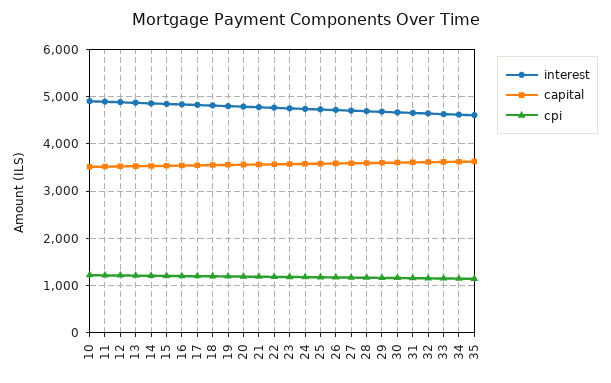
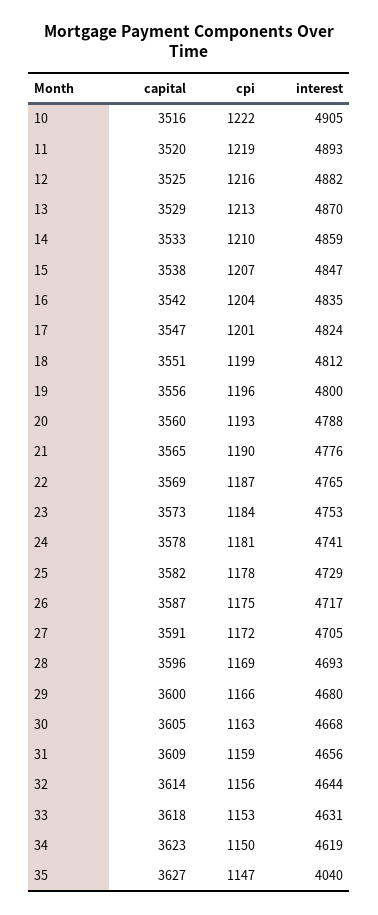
  {
    "interest": {
      "10": 4905,
      "11": 4893,
      "12": 4882,
      "13": 4870,
      "14": 4859,
      "15": 4847,
      "16": 4835,
      "17": 4824,
      "18": 4812,
      "19": 4800,
      "20": 4788,
      "21": 4776,
      "22": 4765,
      "23": 4753,
      "24": 4741,
      "25": 4729,
      "26": 4717,
      "27": 4705,
      "28": 4693,
      "29": 4680,
      "30": 4668,
      "31": 4656,
      "32": 4644,
      "33": 4631,
      "34": 4619,
-     "35": 4600
+     "35": 4040
    },
    "capital": {
      "10": 3516,
      "11": 3520,
      "12": 3525,
      "13": 3529,
      "14": 3533,
      "15": 3538,
      "16": 3542,
      "17": 3547,
      "18": 3551,
      "19": 3556,
      "20": 3560,
      "21": 3565,
      "22": 3569,
      "23": 3573,
      "24": 3578,
      "25": 3582,
      "26": 3587,
      "27": 3591,
      "28": 3596,
      "29": 3600,
      "30": 3605,
      "31": 3609,
      "32": 3614,
      "33": 3618,
      "34": 3623,
      "35": 3627
    },
    "cpi": {
      "10": 1222,
      "11": 1219,
      "12": 1216,
      "13": 1213,
      "14": 1210,
      "15": 1207,
      "16": 1204,
      "17": 1201,
      "18": 1199,
      "19": 1196,
      "20": 1193,
      "21": 1190,
      "22": 1187,
      "23": 1184,
      "24": 1181,
      "25": 1178,
      "26": 1175,
      "27": 1172,
      "28": 1169,
      "29": 1166,
      "30": 1163,
      "31": 1159,
      "32": 1156,
      "33": 1153,
      "34": 1150,
      "35": 1147
    }
  }

